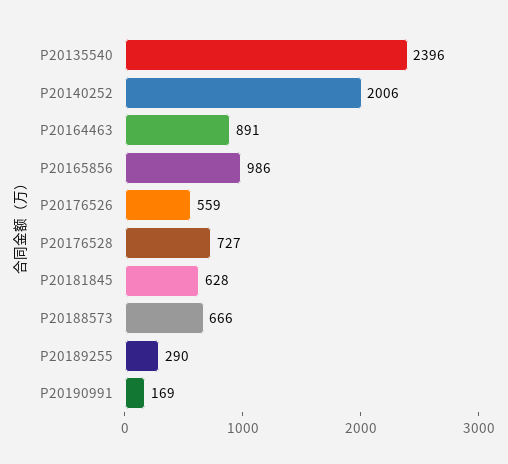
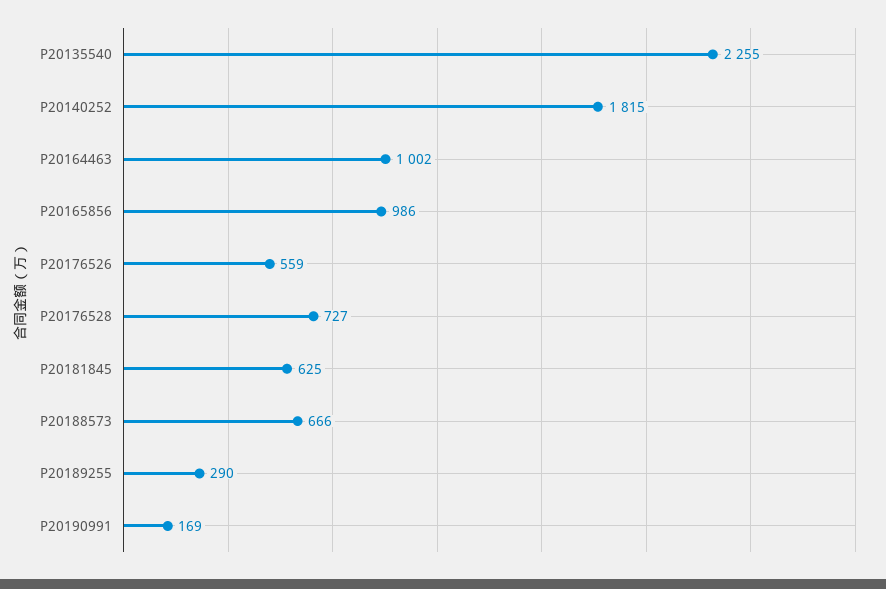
  {
-   "P20135540": 2396,
+   "P20135540": 2255,
-   "P20140252": 2006,
+   "P20140252": 1815,
-   "P20164463": 891,
+   "P20164463": 1002,
    "P20165856": 986,
    "P20176526": 559,
    "P20176528": 727,
-   "P20181845": 628,
+   "P20181845": 625,
    "P20188573": 666,
    "P20189255": 290,
    "P20190991": 169
  }

